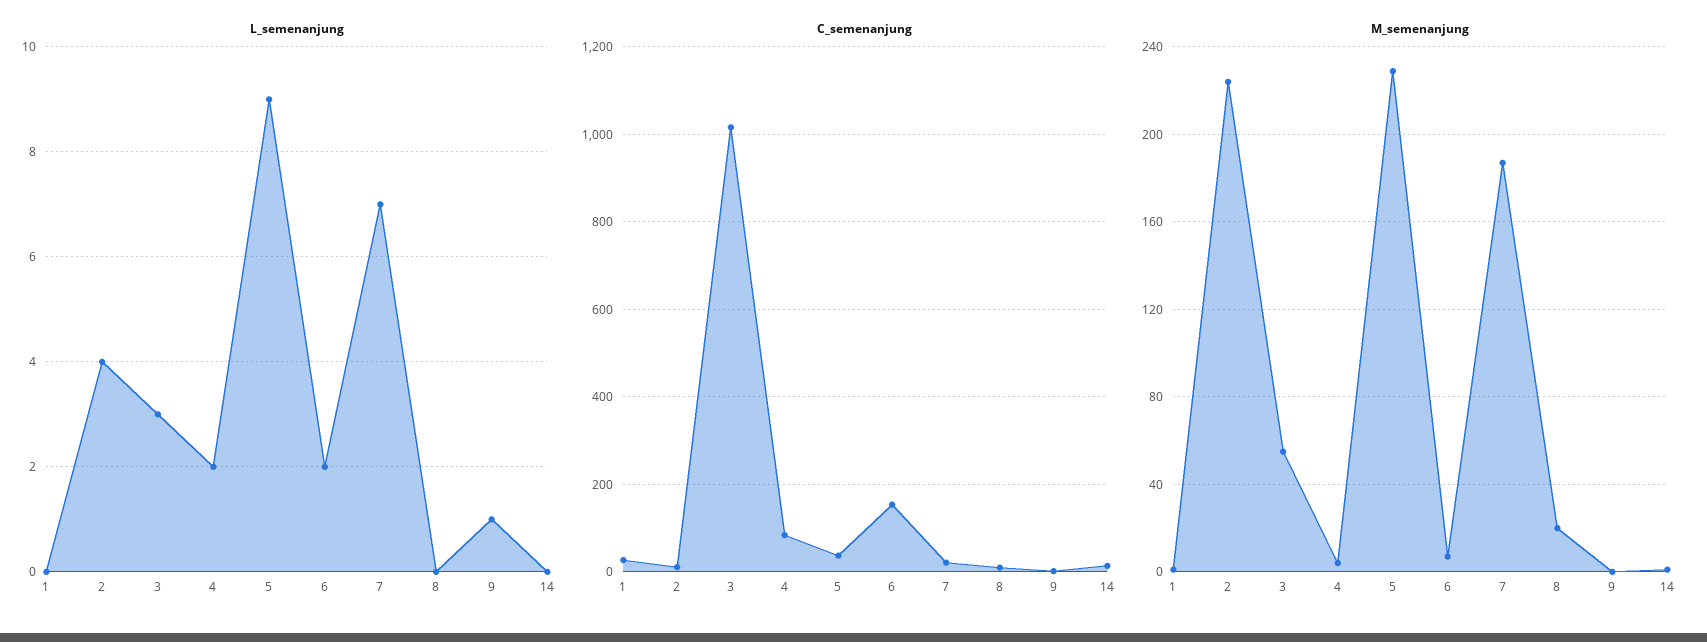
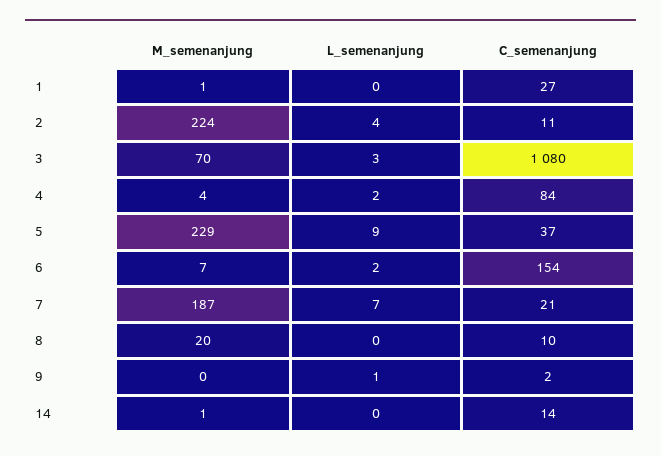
  {
    "L_semenanjung": {
      "1": 0,
      "2": 4,
      "3": 3,
      "4": 2,
      "5": 9,
      "6": 2,
      "7": 7,
      "8": 0,
      "9": 1,
      "14": 0
    },
    "C_semenanjung": {
      "1": 27,
      "2": 11,
-     "3": 1020,
+     "3": 1080,
      "4": 84,
      "5": 37,
      "6": 154,
      "7": 21,
      "8": 10,
      "9": 2,
      "14": 14
    },
    "M_semenanjung": {
      "1": 1,
      "2": 224,
-     "3": 55,
+     "3": 70,
      "4": 4,
      "5": 229,
      "6": 7,
      "7": 187,
      "8": 20,
      "9": 0,
      "14": 1
    }
  }

